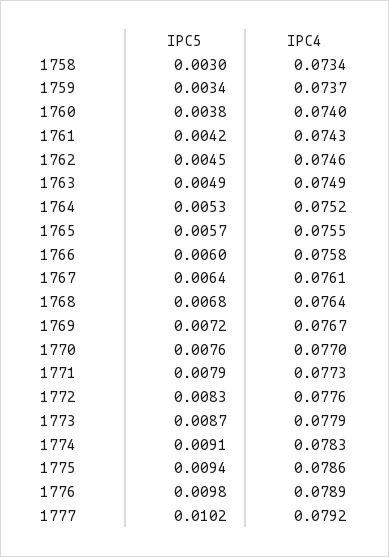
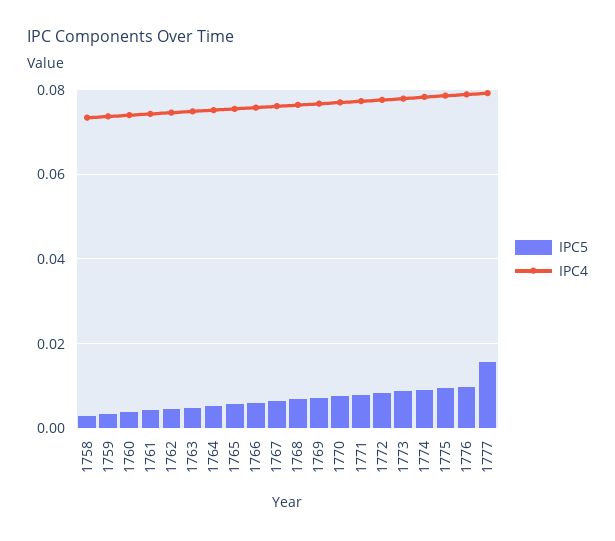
  {
    "IPC5": {
      "1758": 0.003,
      "1759": 0.0034,
      "1760": 0.0038,
      "1761": 0.0042,
      "1762": 0.0045,
      "1763": 0.0049,
      "1764": 0.0053,
      "1765": 0.0057,
      "1766": 0.006,
      "1767": 0.0064,
      "1768": 0.0068,
      "1769": 0.0072,
      "1770": 0.0076,
      "1771": 0.0079,
      "1772": 0.0083,
      "1773": 0.0087,
      "1774": 0.0091,
      "1775": 0.0094,
      "1776": 0.0098,
-     "1777": 0.0102
+     "1777": 0.016
    },
    "IPC4": {
      "1758": 0.0734,
      "1759": 0.0737,
      "1760": 0.074,
      "1761": 0.0743,
      "1762": 0.0746,
      "1763": 0.0749,
      "1764": 0.0752,
      "1765": 0.0755,
      "1766": 0.0758,
      "1767": 0.0761,
      "1768": 0.0764,
      "1769": 0.0767,
      "1770": 0.077,
      "1771": 0.0773,
      "1772": 0.0776,
      "1773": 0.0779,
      "1774": 0.0783,
      "1775": 0.0786,
      "1776": 0.0789,
      "1777": 0.0792
    }
  }

